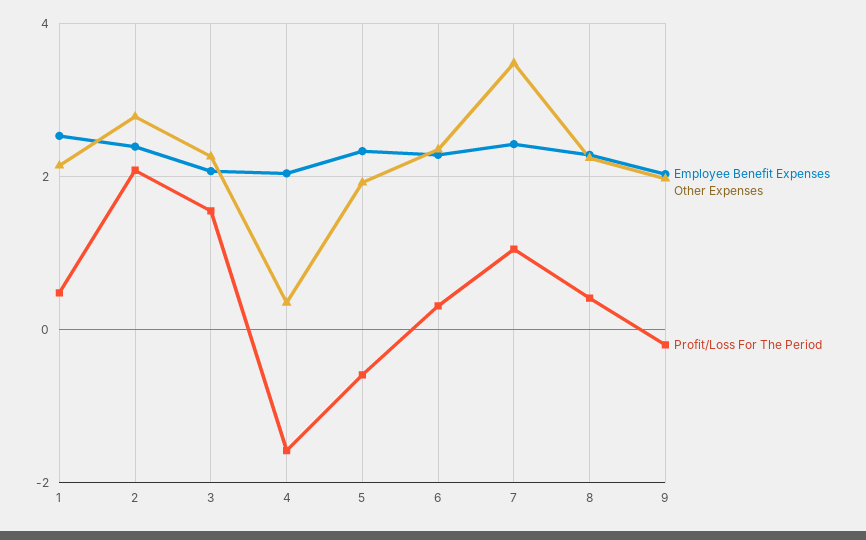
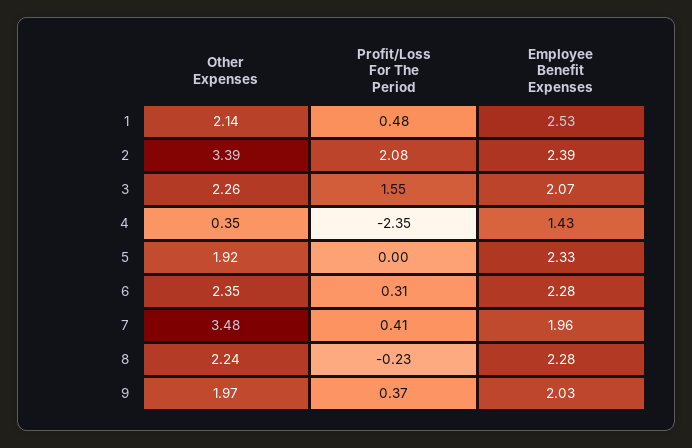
  {
    "Employee Benefit Expenses": {
      "1": 2.53,
      "2": 2.39,
      "3": 2.07,
-     "4": 2,
+     "4": 1.43,
      "5": 2.33,
      "6": 2.28,
-     "7": 2.4,
+     "7": 1.96,
      "8": 2.28,
      "9": 2.03
    },
    "Other Expenses": {
      "1": 2.14,
-     "2": 2.8,
+     "2": 3.39,
      "3": 2.26,
      "4": 0.35,
      "5": 1.92,
      "6": 2.35,
      "7": 3.48,
      "8": 2.24,
      "9": 1.97
    },
    "Profit/Loss For The Period": {
      "1": 0.48,
      "2": 2.08,
      "3": 1.55,
-     "4": -1.6,
+     "4": -2.35,
-     "5": -0.6,
+     "5": 0,
      "6": 0.31,
-     "7": 1,
+     "7": 0.41,
-     "8": 0.4,
+     "8": -0.23,
-     "9": -0.2
+     "9": 0.37
    }
  }

